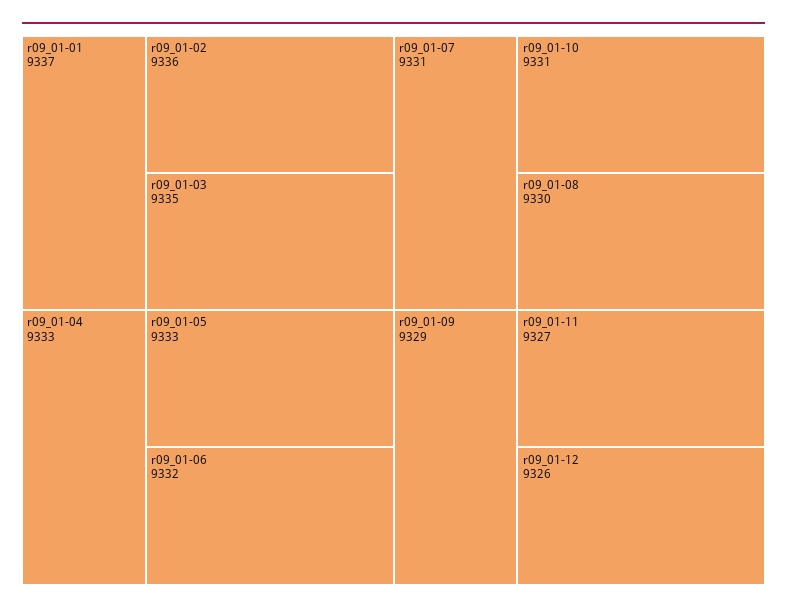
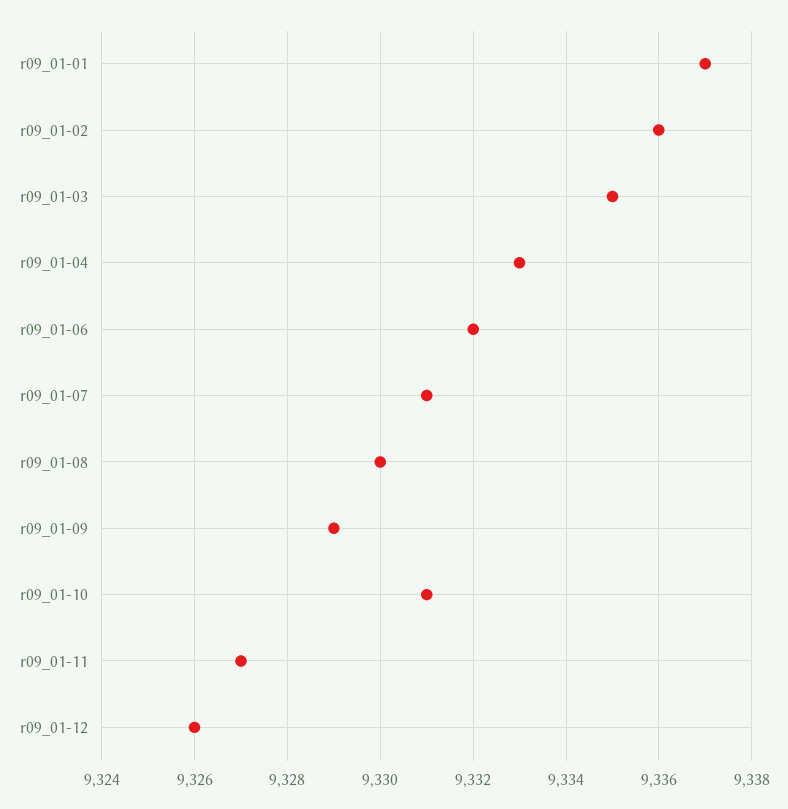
  {
    "r09_01-01": 9337,
    "r09_01-02": 9336,
    "r09_01-03": 9335,
    "r09_01-04": 9333,
-   "r09_01-05": 9333,
    "r09_01-06": 9332,
    "r09_01-07": 9331,
    "r09_01-10": 9331,
    "r09_01-08": 9330,
    "r09_01-09": 9329,
    "r09_01-11": 9327,
    "r09_01-12": 9326
  }

